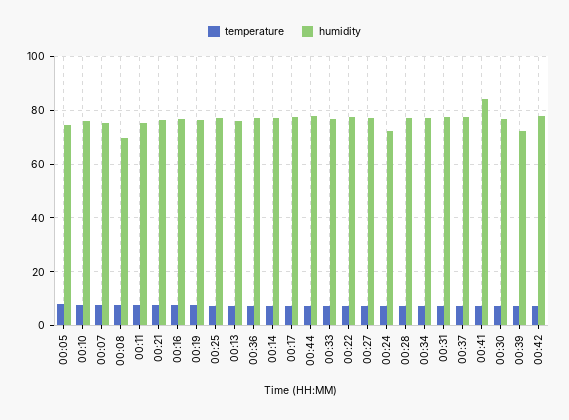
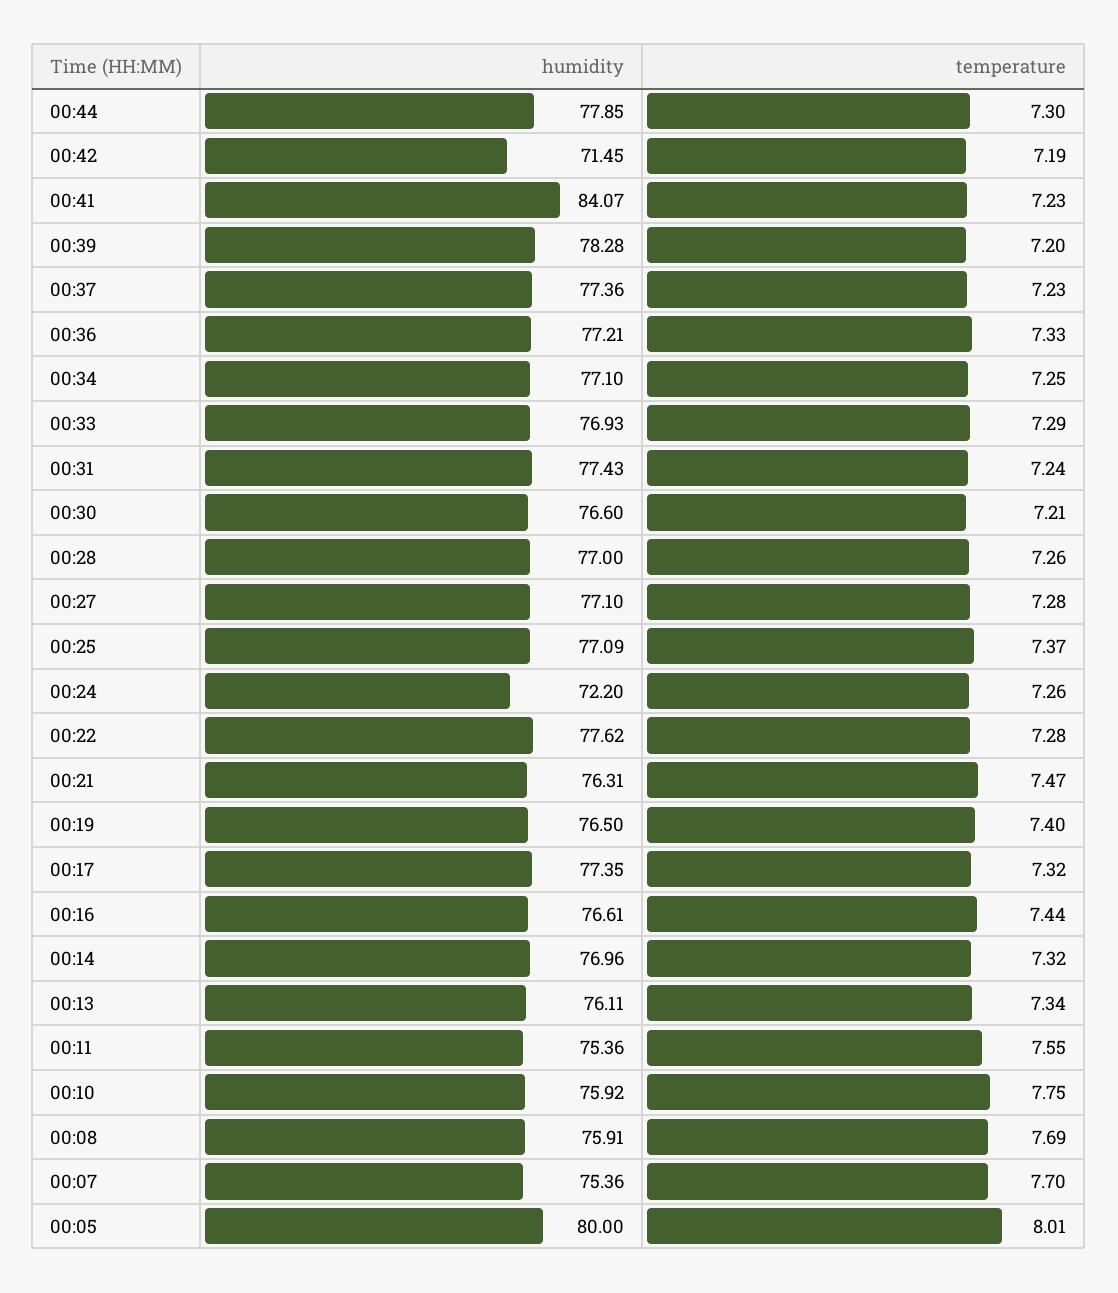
  {
    "temperature": {
      "00:05": 8.01,
      "00:10": 7.75,
      "00:07": 7.7,
      "00:08": 7.69,
      "00:11": 7.55,
      "00:21": 7.47,
      "00:16": 7.44,
      "00:19": 7.4,
      "00:25": 7.37,
      "00:13": 7.34,
      "00:36": 7.33,
      "00:14": 7.32,
      "00:17": 7.32,
      "00:44": 7.3,
      "00:33": 7.29,
      "00:22": 7.28,
      "00:27": 7.28,
      "00:24": 7.26,
      "00:28": 7.26,
      "00:34": 7.25,
      "00:31": 7.24,
      "00:37": 7.23,
      "00:41": 7.23,
      "00:30": 7.21,
      "00:39": 7.2,
      "00:42": 7.19
    },
    "humidity": {
-     "00:05": 75,
+     "00:05": 80,
      "00:10": 75.92,
      "00:07": 75.36,
-     "00:08": 70,
+     "00:08": 75.91,
      "00:11": 75.36,
      "00:21": 76.31,
      "00:16": 76.61,
      "00:19": 76.5,
      "00:25": 77.09,
      "00:13": 76.11,
      "00:36": 77.21,
      "00:14": 76.96,
      "00:17": 77.35,
      "00:44": 77.85,
      "00:33": 76.93,
      "00:22": 77.62,
      "00:27": 77.1,
      "00:24": 72.2,
      "00:28": 77,
      "00:34": 77.1,
      "00:31": 77.43,
      "00:37": 77.36,
      "00:41": 84.07,
      "00:30": 76.6,
-     "00:39": 72.5,
+     "00:39": 78.28,
-     "00:42": 77.5
+     "00:42": 71.45
    }
  }

